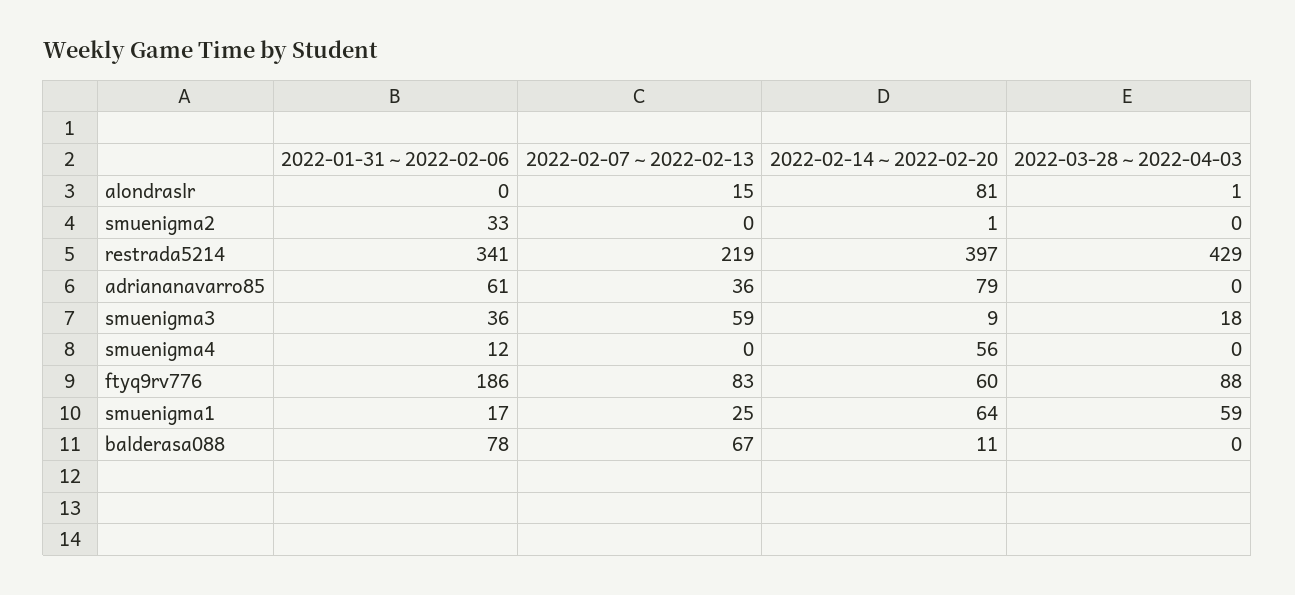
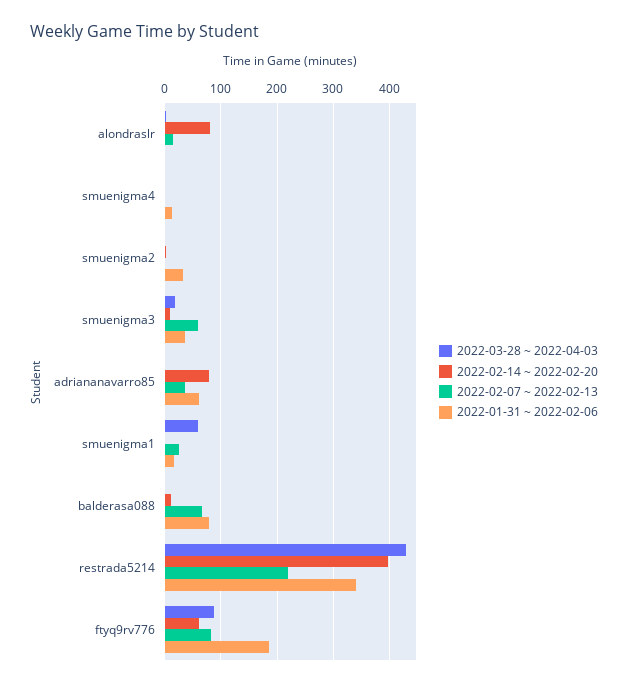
  {
    "2022-01-31 ~ 2022-02-06": {
      "alondraslr": 0,
      "smuenigma2": 33,
      "restrada5214": 341,
      "adriananavarro85": 61,
      "smuenigma3": 36,
      "smuenigma4": 12,
      "ftyq9rv776": 186,
      "smuenigma1": 17,
      "balderasa088": 78
    },
    "2022-02-07 ~ 2022-02-13": {
      "alondraslr": 15,
      "smuenigma2": 0,
      "restrada5214": 219,
      "adriananavarro85": 36,
      "smuenigma3": 59,
      "smuenigma4": 0,
      "ftyq9rv776": 83,
      "smuenigma1": 25,
      "balderasa088": 67
    },
    "2022-02-14 ~ 2022-02-20": {
      "alondraslr": 81,
      "smuenigma2": 1,
      "restrada5214": 397,
      "adriananavarro85": 79,
      "smuenigma3": 9,
-     "smuenigma4": 56,
+     "smuenigma4": 0,
      "ftyq9rv776": 60,
-     "smuenigma1": 64,
+     "smuenigma1": 0,
      "balderasa088": 11
    },
    "2022-03-28 ~ 2022-04-03": {
      "alondraslr": 1,
      "smuenigma2": 0,
      "restrada5214": 429,
      "adriananavarro85": 0,
      "smuenigma3": 18,
      "smuenigma4": 0,
      "ftyq9rv776": 88,
      "smuenigma1": 59,
      "balderasa088": 0
    }
  }

